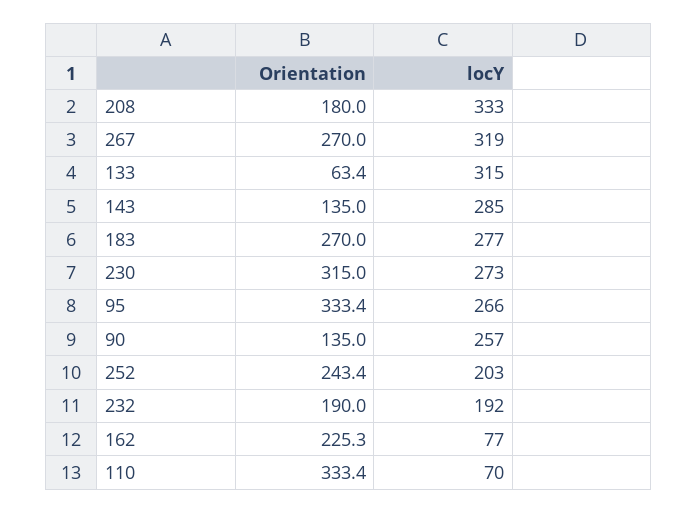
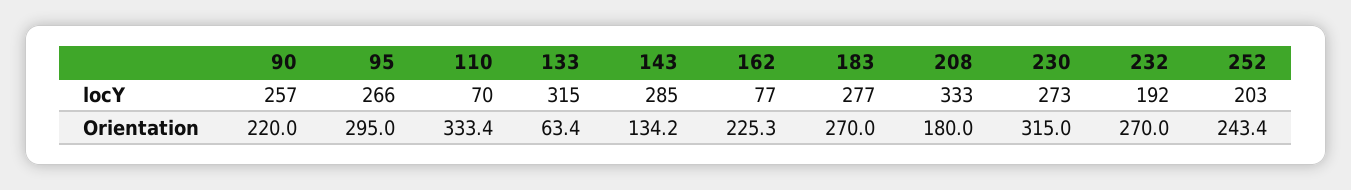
  {
    "Orientation": {
      "208": 180,
-     "267": 270,
      "133": 63.4,
-     "143": 135,
+     "143": 134.2,
      "183": 270,
      "230": 315,
-     "95": 333.4,
+     "95": 295,
-     "90": 135,
+     "90": 220,
      "252": 243.4,
-     "232": 190,
+     "232": 270,
      "162": 225.3,
      "110": 333.4
    },
    "locY": {
      "208": 333,
-     "267": 319,
      "133": 315,
      "143": 285,
      "183": 277,
      "230": 273,
      "95": 266,
      "90": 257,
      "252": 203,
      "232": 192,
      "162": 77,
      "110": 70
    }
  }

